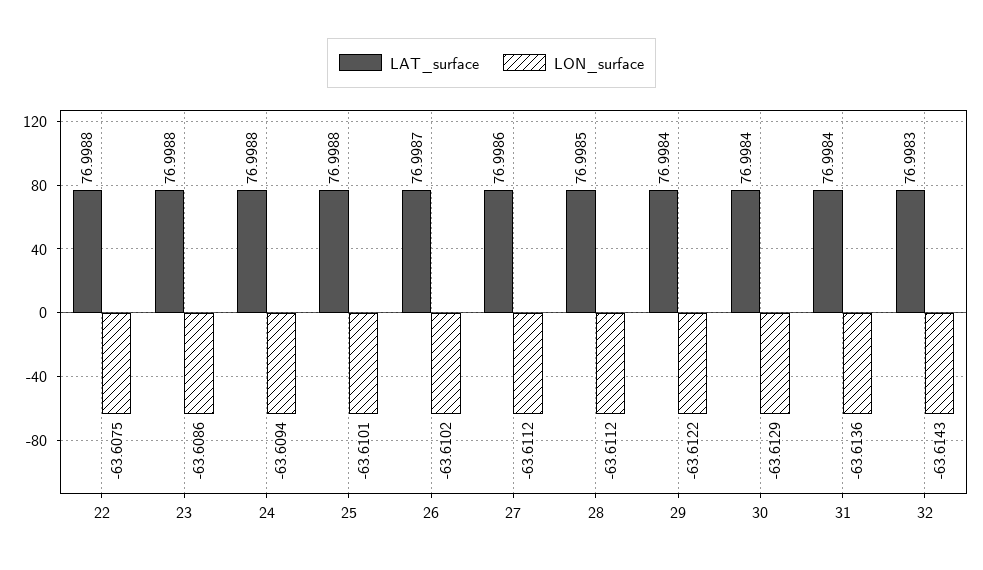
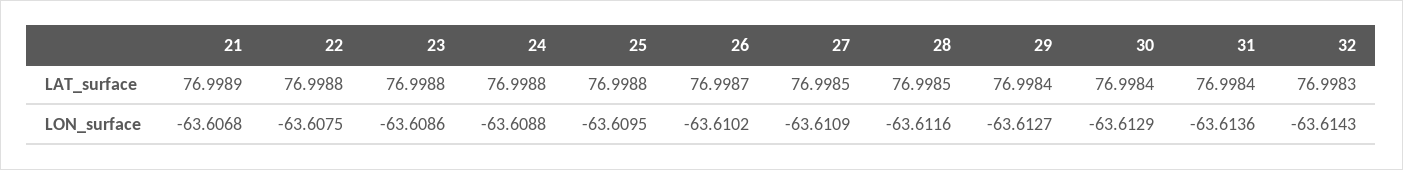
  {
    "LAT_surface": {
      "22": 76.9988,
      "23": 76.9988,
      "24": 76.9988,
      "25": 76.9988,
      "26": 76.9987,
-     "27": 76.9986,
+     "27": 76.9985,
      "28": 76.9985,
      "29": 76.9984,
      "30": 76.9984,
      "31": 76.9984,
-     "32": 76.9983
+     "32": 76.9983,
+     "21": 76.9989
    },
    "LON_surface": {
      "22": -63.6075,
      "23": -63.6086,
-     "24": -63.6094,
+     "24": -63.6088,
-     "25": -63.6101,
+     "25": -63.6095,
      "26": -63.6102,
-     "27": -63.6112,
+     "27": -63.6109,
-     "28": -63.6112,
+     "28": -63.6116,
-     "29": -63.6122,
+     "29": -63.6127,
      "30": -63.6129,
      "31": -63.6136,
-     "32": -63.6143
+     "32": -63.6143,
+     "21": -63.6068
    }
  }

